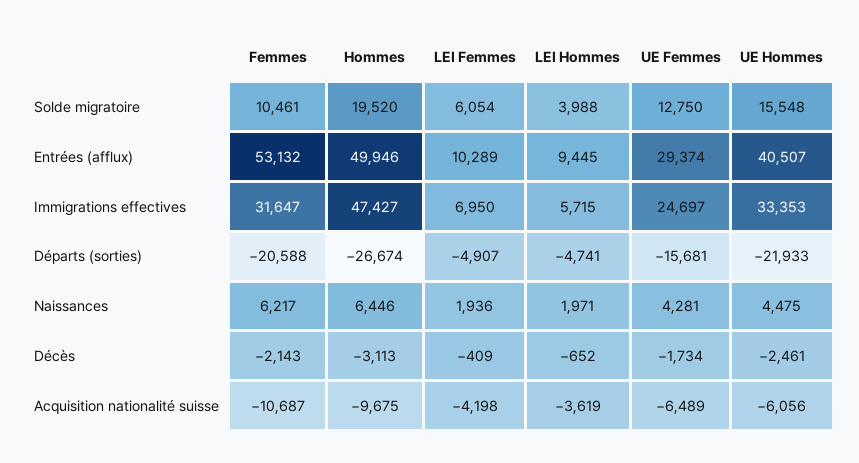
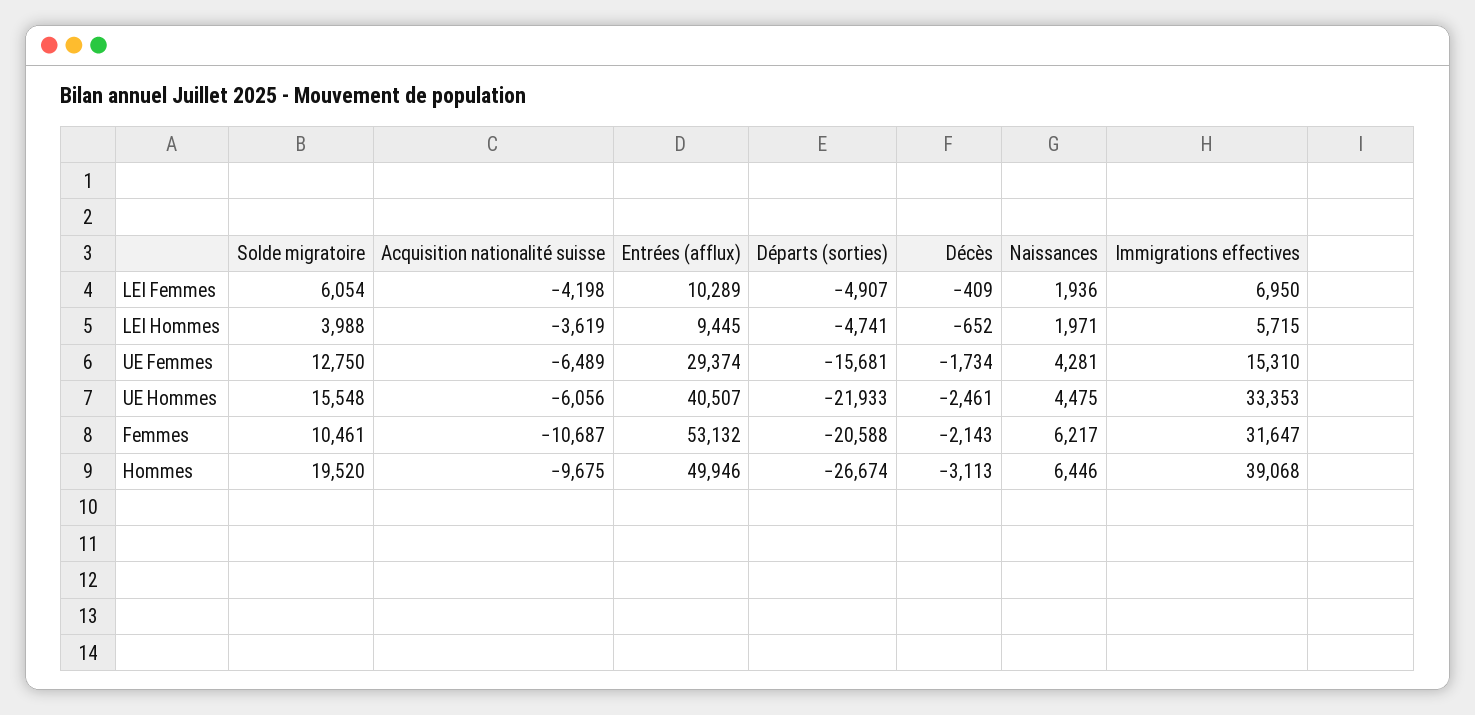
  {
    "Femmes": {
      "Solde migratoire": 10461,
      "Entrées (afflux)": 53132,
      "Immigrations effectives": 31647,
      "Départs (sorties)": -20588,
      "Naissances": 6217,
      "Décès": -2143,
      "Acquisition nationalité suisse": -10687
    },
    "Hommes": {
      "Solde migratoire": 19520,
      "Entrées (afflux)": 49946,
-     "Immigrations effectives": 47427,
+     "Immigrations effectives": 39068,
      "Départs (sorties)": -26674,
      "Naissances": 6446,
      "Décès": -3113,
      "Acquisition nationalité suisse": -9675
    },
    "LEI Femmes": {
      "Solde migratoire": 6054,
      "Entrées (afflux)": 10289,
      "Immigrations effectives": 6950,
      "Départs (sorties)": -4907,
      "Naissances": 1936,
      "Décès": -409,
      "Acquisition nationalité suisse": -4198
    },
    "LEI Hommes": {
      "Solde migratoire": 3988,
      "Entrées (afflux)": 9445,
      "Immigrations effectives": 5715,
      "Départs (sorties)": -4741,
      "Naissances": 1971,
      "Décès": -652,
      "Acquisition nationalité suisse": -3619
    },
    "UE Femmes": {
      "Solde migratoire": 12750,
      "Entrées (afflux)": 29374,
-     "Immigrations effectives": 24697,
+     "Immigrations effectives": 15310,
      "Départs (sorties)": -15681,
      "Naissances": 4281,
      "Décès": -1734,
      "Acquisition nationalité suisse": -6489
    },
    "UE Hommes": {
      "Solde migratoire": 15548,
      "Entrées (afflux)": 40507,
      "Immigrations effectives": 33353,
      "Départs (sorties)": -21933,
      "Naissances": 4475,
      "Décès": -2461,
      "Acquisition nationalité suisse": -6056
    }
  }

